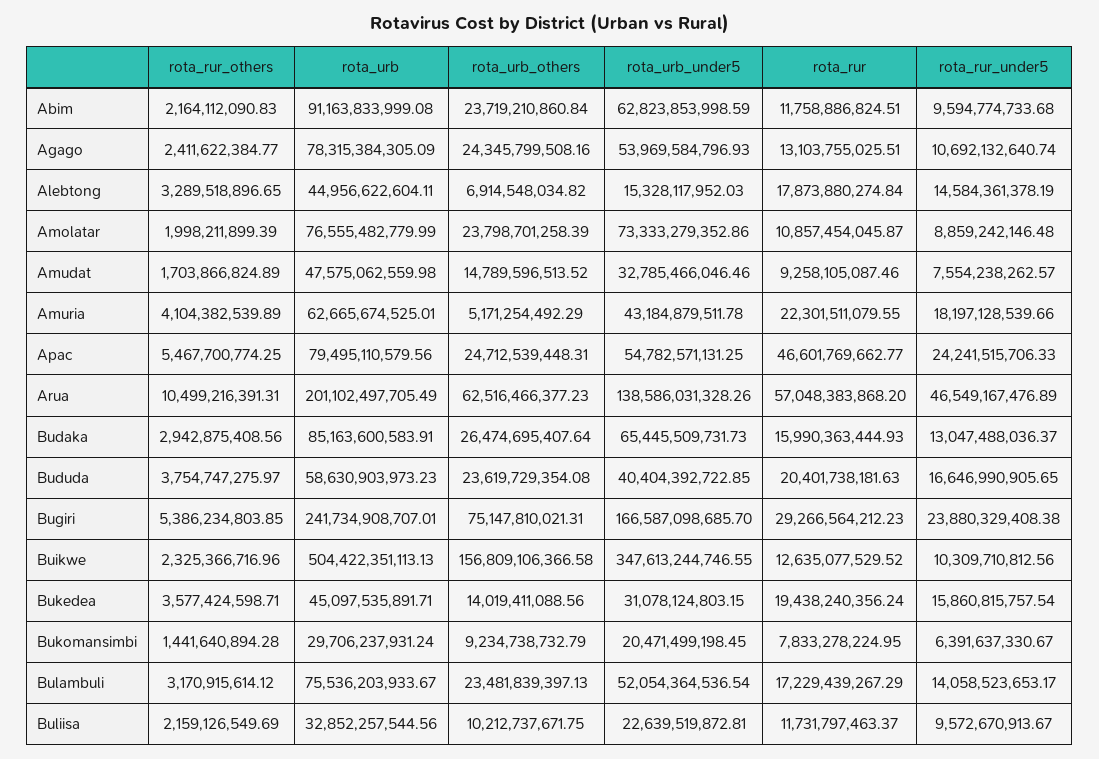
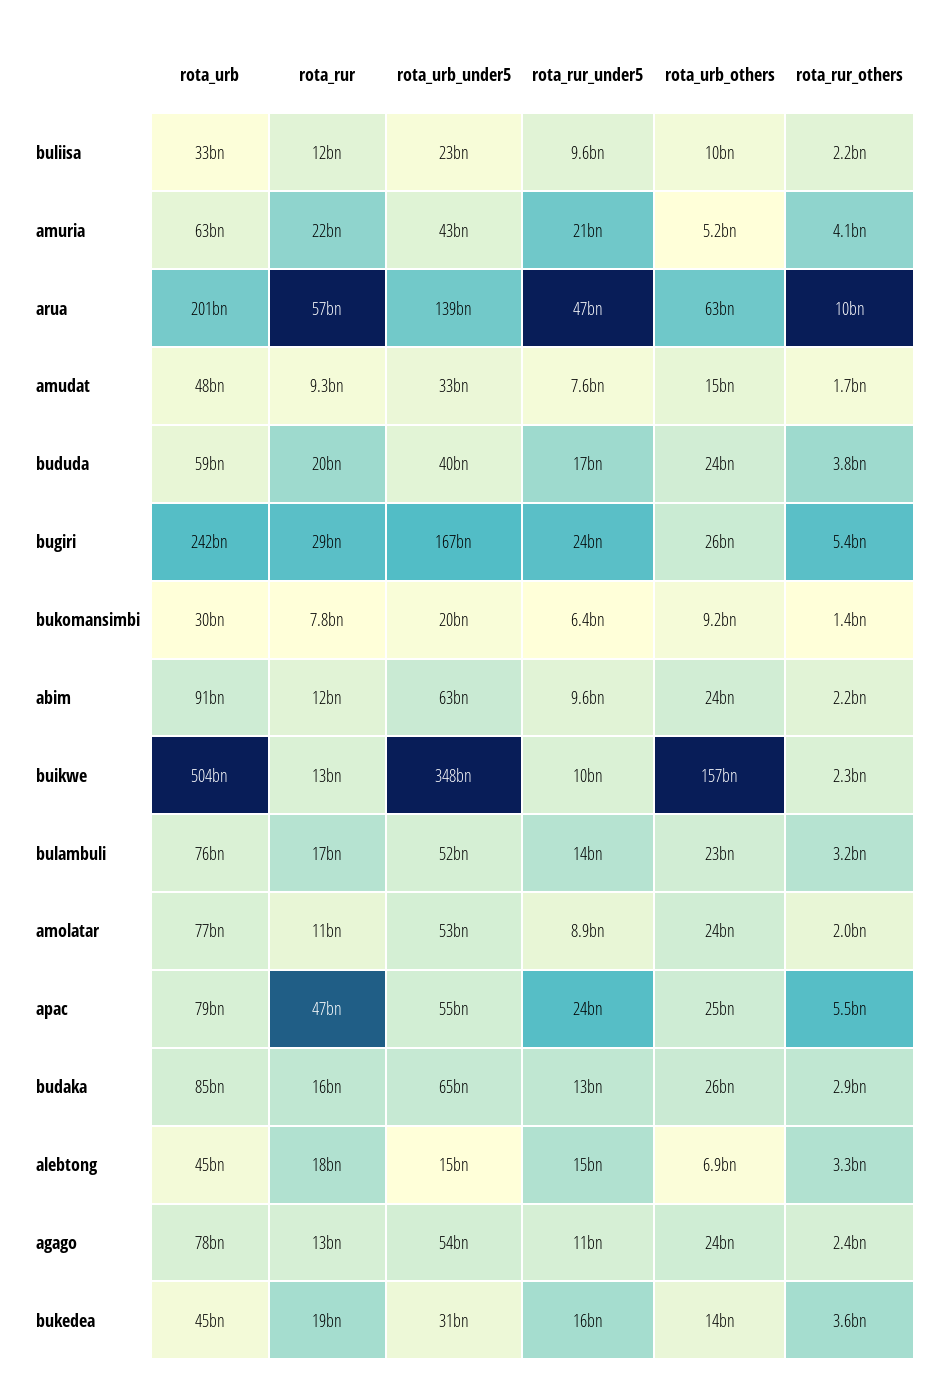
  {
    "rota_rur_others": {
      "Abim": 2164112090.83,
      "Agago": 2411622384.77,
      "Alebtong": 3289518896.65,
      "Amolatar": 1998211899.39,
      "Amudat": 1703866824.89,
      "Amuria": 4104382539.89,
      "Apac": 5467700774.25,
      "Arua": 10499216391.31,
      "Budaka": 2942875408.56,
      "Bududa": 3754747275.97,
      "Bugiri": 5386234803.85,
      "Buikwe": 2325366716.96,
      "Bukedea": 3577424598.71,
      "Bukomansimbi": 1441640894.28,
      "Bulambuli": 3170915614.12,
      "Buliisa": 2159126549.69
    },
    "rota_urb": {
      "Abim": 91163833999.08,
      "Agago": 78315384305.09,
      "Alebtong": 44956622604.11,
      "Amolatar": 76555482779.99,
      "Amudat": 47575062559.98,
      "Amuria": 62665674525.01,
      "Apac": 79495110579.56,
      "Arua": 201102497705.49,
      "Budaka": 85163600583.91,
      "Bududa": 58630903973.23,
      "Bugiri": 241734908707.01,
      "Buikwe": 504422351113.13,
      "Bukedea": 45097535891.71,
      "Bukomansimbi": 29706237931.24,
      "Bulambuli": 75536203933.67,
      "Buliisa": 32852257544.56
    },
    "rota_urb_others": {
      "Abim": 23719210860.84,
      "Agago": 24345799508.16,
      "Alebtong": 6914548034.82,
      "Amolatar": 23798701258.39,
      "Amudat": 14789596513.52,
      "Amuria": 5171254492.29,
      "Apac": 24712539448.31,
      "Arua": 62516466377.23,
      "Budaka": 26474695407.64,
      "Bududa": 23619729354.08,
-     "Bugiri": 75147810021.31,
+     "Bugiri": 26000000000,
      "Buikwe": 156809106366.58,
      "Bukedea": 14019411088.56,
      "Bukomansimbi": 9234738732.79,
      "Bulambuli": 23481839397.13,
      "Buliisa": 10212737671.75
    },
    "rota_urb_under5": {
      "Abim": 62823853998.59,
      "Agago": 53969584796.93,
      "Alebtong": 15328117952.03,
-     "Amolatar": 73333279352.86,
+     "Amolatar": 53000000000,
      "Amudat": 32785466046.46,
      "Amuria": 43184879511.78,
      "Apac": 54782571131.25,
      "Arua": 138586031328.26,
      "Budaka": 65445509731.73,
      "Bududa": 40404392722.85,
      "Bugiri": 166587098685.7,
      "Buikwe": 347613244746.55,
      "Bukedea": 31078124803.15,
      "Bukomansimbi": 20471499198.45,
      "Bulambuli": 52054364536.54,
      "Buliisa": 22639519872.81
    },
    "rota_rur": {
      "Abim": 11758886824.51,
      "Agago": 13103755025.51,
      "Alebtong": 17873880274.84,
      "Amolatar": 10857454045.87,
      "Amudat": 9258105087.46,
      "Amuria": 22301511079.55,
      "Apac": 46601769662.77,
      "Arua": 57048383868.2,
      "Budaka": 15990363444.93,
      "Bududa": 20401738181.63,
      "Bugiri": 29266564212.23,
      "Buikwe": 12635077529.52,
      "Bukedea": 19438240356.24,
      "Bukomansimbi": 7833278224.95,
      "Bulambuli": 17229439267.29,
      "Buliisa": 11731797463.37
    },
    "rota_rur_under5": {
      "Abim": 9594774733.68,
      "Agago": 10692132640.74,
      "Alebtong": 14584361378.19,
      "Amolatar": 8859242146.48,
      "Amudat": 7554238262.57,
-     "Amuria": 18197128539.66,
+     "Amuria": 21000000000,
      "Apac": 24241515706.33,
      "Arua": 46549167476.89,
      "Budaka": 13047488036.37,
      "Bududa": 16646990905.65,
      "Bugiri": 23880329408.38,
      "Buikwe": 10309710812.56,
      "Bukedea": 15860815757.54,
      "Bukomansimbi": 6391637330.67,
      "Bulambuli": 14058523653.17,
      "Buliisa": 9572670913.67
    }
  }

